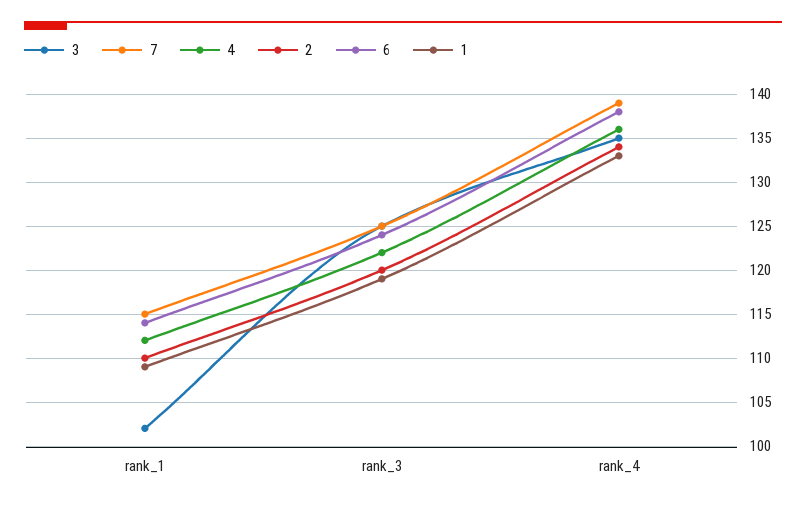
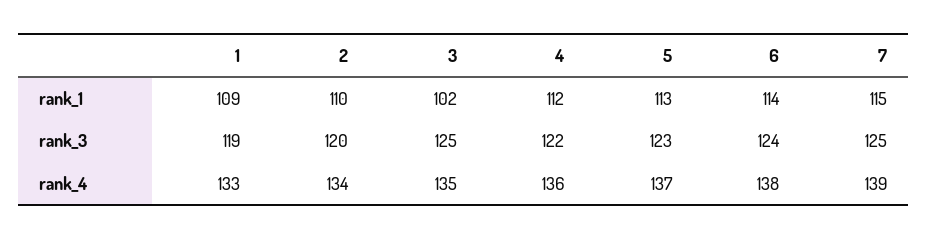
  {
    "3": {
      "rank_1": 102,
      "rank_3": 125,
      "rank_4": 135
    },
    "7": {
      "rank_1": 115,
      "rank_3": 125,
      "rank_4": 139
    },
    "4": {
      "rank_1": 112,
      "rank_3": 122,
      "rank_4": 136
    },
    "2": {
      "rank_1": 110,
      "rank_3": 120,
      "rank_4": 134
    },
    "6": {
      "rank_1": 114,
      "rank_3": 124,
      "rank_4": 138
    },
    "1": {
      "rank_1": 109,
      "rank_3": 119,
      "rank_4": 133
-   }
+   },
+   "5": {
+     "rank_1": 113,
+     "rank_3": 123,
+     "rank_4": 137
+   }
  }

